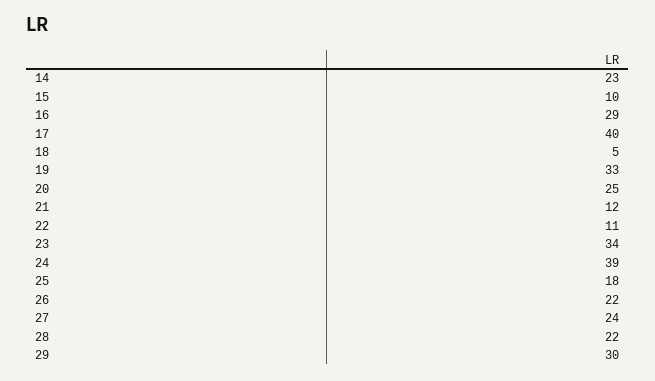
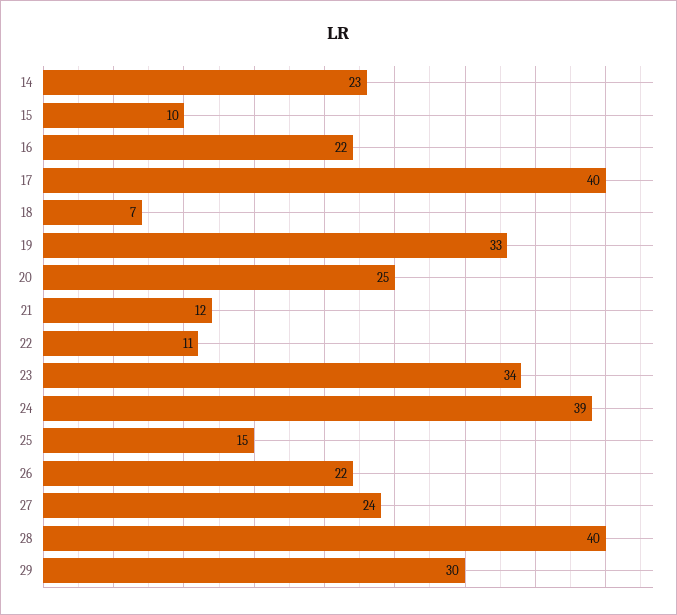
  {
    "14": 23,
    "15": 10,
-   "16": 29,
+   "16": 22,
    "17": 40,
-   "18": 5,
+   "18": 7,
    "19": 33,
    "20": 25,
    "21": 12,
    "22": 11,
    "23": 34,
    "24": 39,
-   "25": 18,
+   "25": 15,
    "26": 22,
    "27": 24,
-   "28": 22,
+   "28": 40,
    "29": 30
  }

